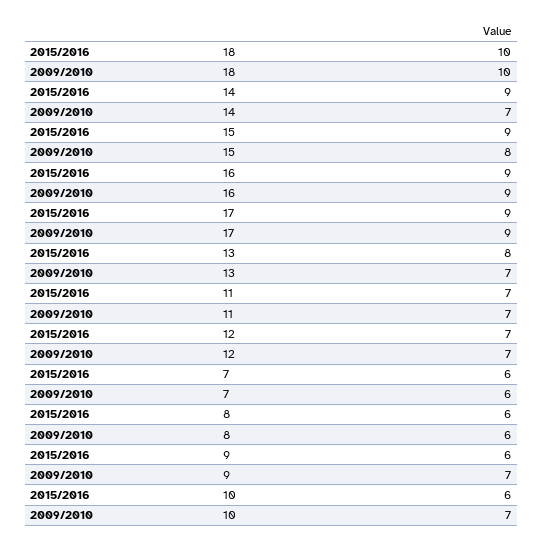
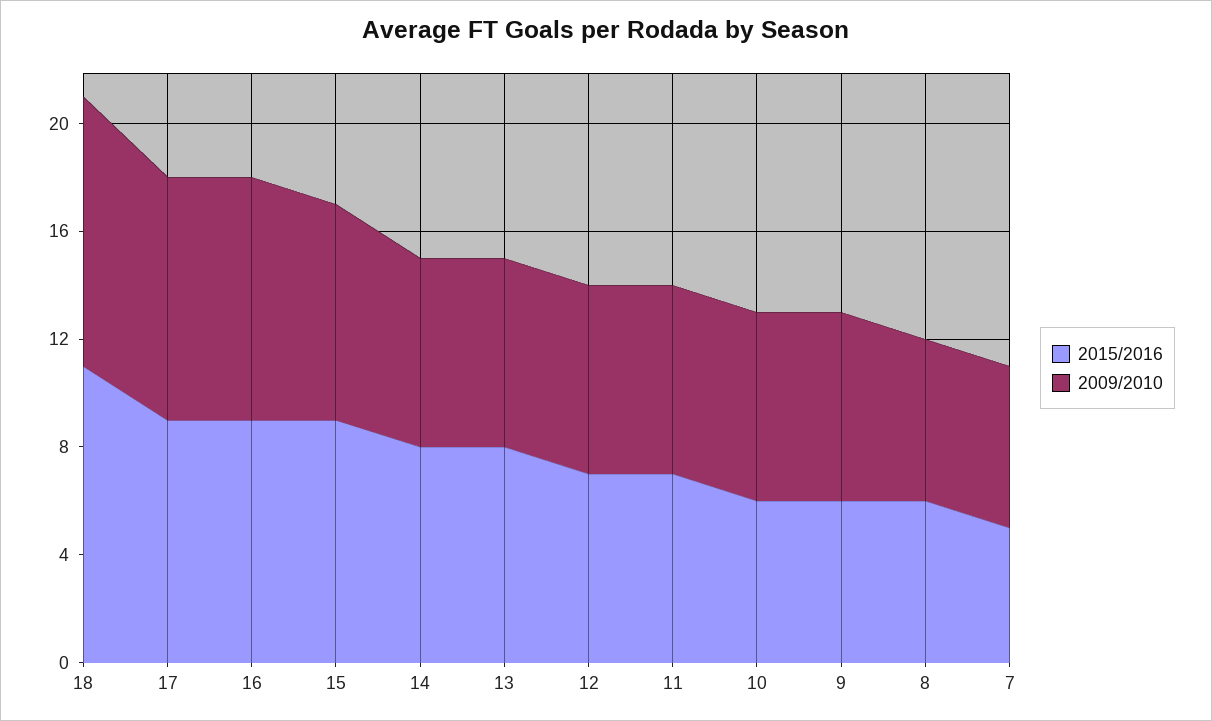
  {
    "2015/2016": {
-     "18": 10,
+     "18": 11,
-     "14": 9,
+     "14": 8,
      "15": 9,
      "16": 9,
      "17": 9,
      "13": 8,
      "11": 7,
      "12": 7,
-     "7": 6,
+     "7": 5,
      "8": 6,
      "9": 6,
      "10": 6
    },
    "2009/2010": {
      "18": 10,
      "14": 7,
      "15": 8,
      "16": 9,
      "17": 9,
      "13": 7,
      "11": 7,
      "12": 7,
      "7": 6,
      "8": 6,
      "9": 7,
      "10": 7
    }
  }

